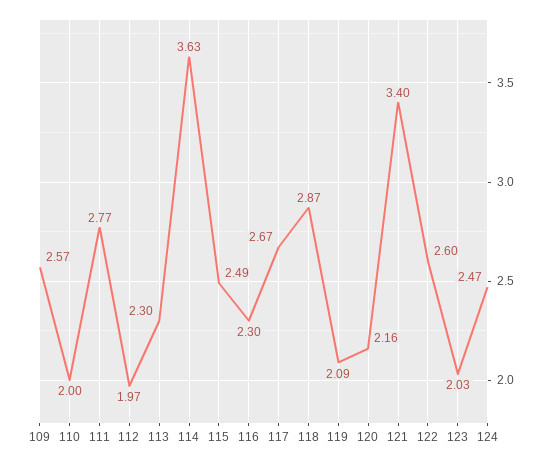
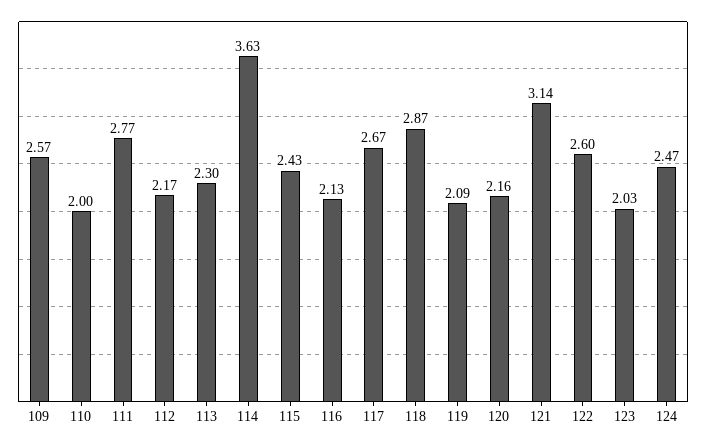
  {
    "109": 2.57,
    "110": 2,
    "111": 2.77,
-   "112": 1.97,
+   "112": 2.17,
    "113": 2.3,
    "114": 3.63,
-   "115": 2.49,
+   "115": 2.43,
-   "116": 2.3,
+   "116": 2.13,
    "117": 2.67,
    "118": 2.87,
    "119": 2.09,
    "120": 2.16,
-   "121": 3.4,
+   "121": 3.14,
    "122": 2.6,
    "123": 2.03,
    "124": 2.47
  }

